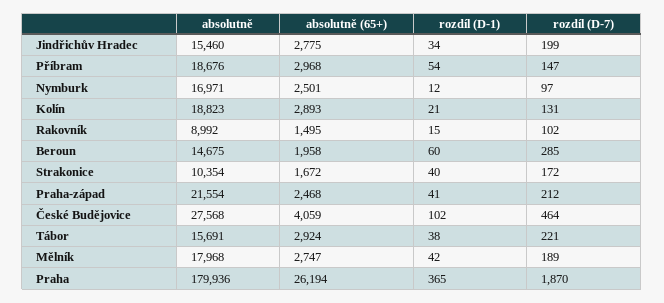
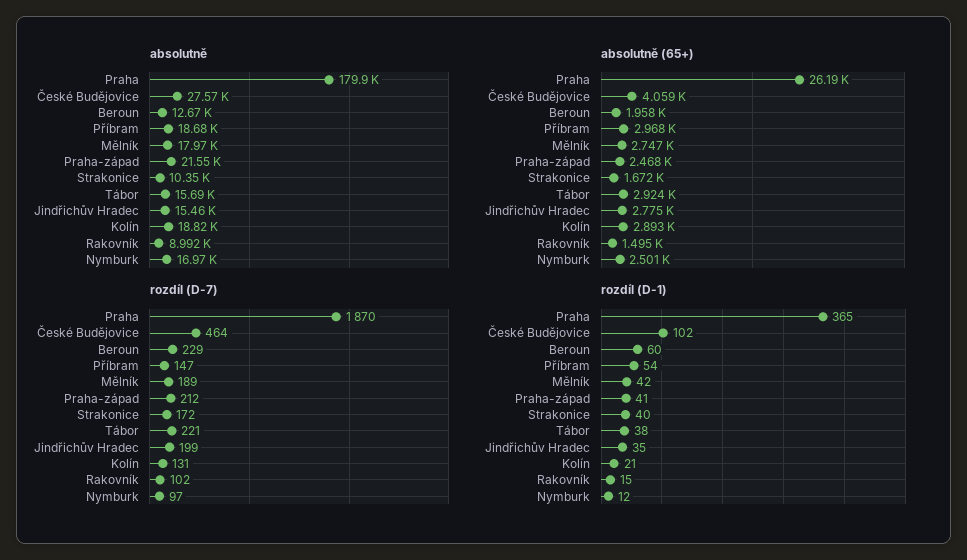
  {
    "absolutně": {
      "Jindřichův Hradec": 15460,
      "Příbram": 18676,
      "Nymburk": 16971,
      "Kolín": 18823,
      "Rakovník": 8992,
-     "Beroun": 14675,
+     "Beroun": 12670,
      "Strakonice": 10354,
      "Praha-západ": 21554,
      "České Budějovice": 27568,
      "Tábor": 15691,
      "Mělník": 17968,
      "Praha": 179936
    },
    "absolutně (65+)": {
      "Jindřichův Hradec": 2775,
      "Příbram": 2968,
      "Nymburk": 2501,
      "Kolín": 2893,
      "Rakovník": 1495,
      "Beroun": 1958,
      "Strakonice": 1672,
      "Praha-západ": 2468,
      "České Budějovice": 4059,
      "Tábor": 2924,
      "Mělník": 2747,
      "Praha": 26194
    },
    "rozdíl (D-1)": {
-     "Jindřichův Hradec": 34,
+     "Jindřichův Hradec": 35,
      "Příbram": 54,
      "Nymburk": 12,
      "Kolín": 21,
      "Rakovník": 15,
      "Beroun": 60,
      "Strakonice": 40,
      "Praha-západ": 41,
      "České Budějovice": 102,
      "Tábor": 38,
      "Mělník": 42,
      "Praha": 365
    },
    "rozdíl (D-7)": {
      "Jindřichův Hradec": 199,
      "Příbram": 147,
      "Nymburk": 97,
      "Kolín": 131,
      "Rakovník": 102,
-     "Beroun": 285,
+     "Beroun": 229,
      "Strakonice": 172,
      "Praha-západ": 212,
      "České Budějovice": 464,
      "Tábor": 221,
      "Mělník": 189,
      "Praha": 1870
    }
  }

